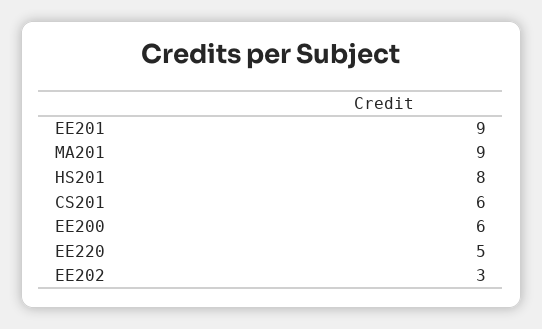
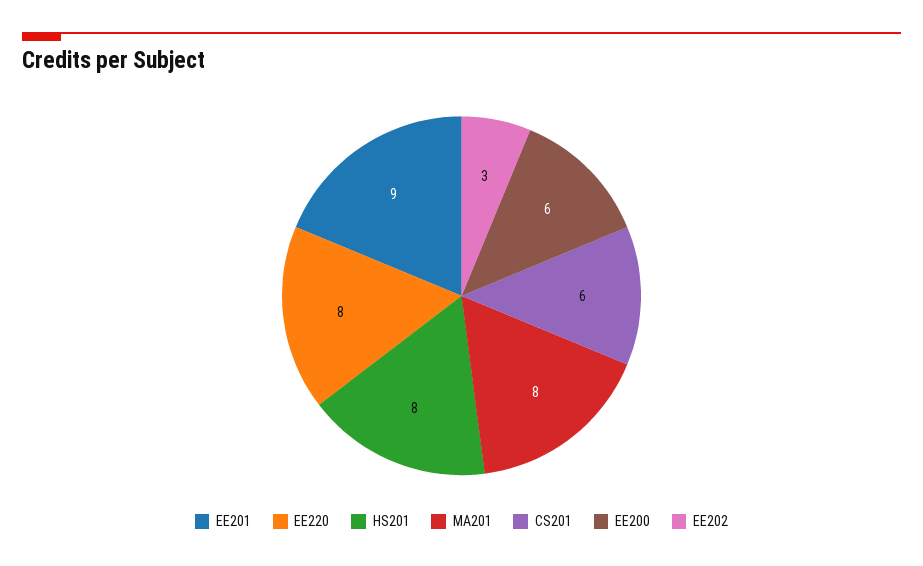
  {
    "EE201": 9,
-   "MA201": 9,
+   "MA201": 8,
    "HS201": 8,
    "CS201": 6,
    "EE200": 6,
-   "EE220": 5,
+   "EE220": 8,
    "EE202": 3
  }

